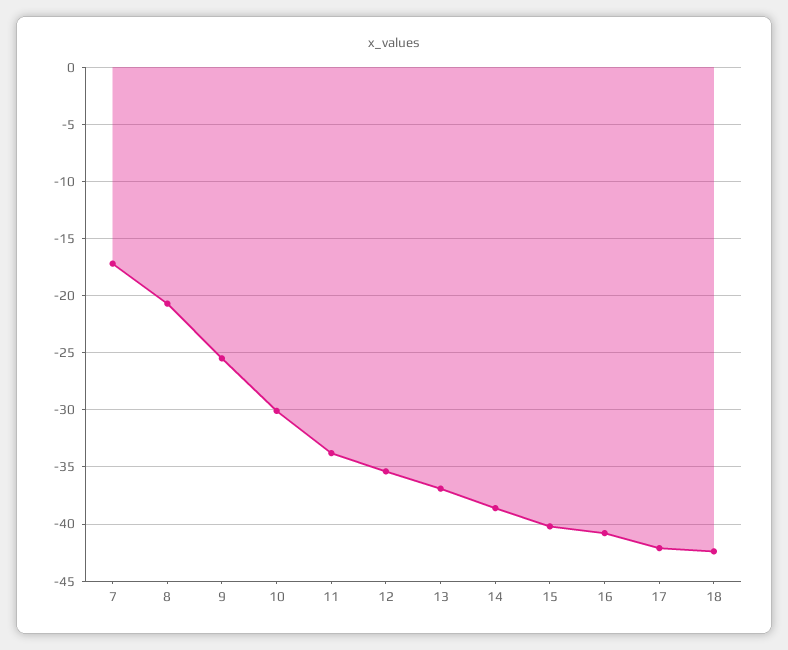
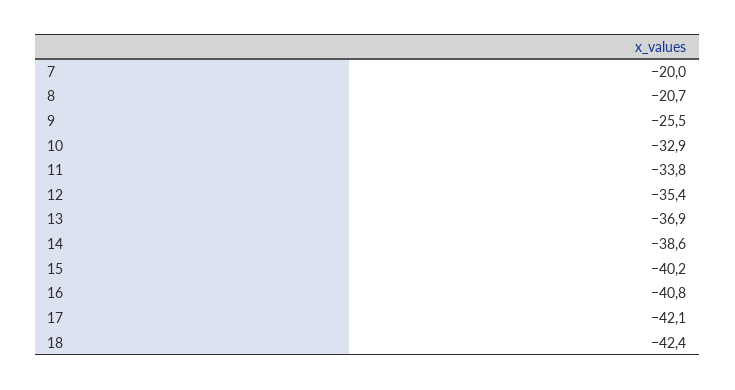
  {
-   "7": -17,
+   "7": -20,
    "8": -20.7,
    "9": -25.5,
-   "10": -30,
+   "10": -32.9,
    "11": -33.8,
    "12": -35.4,
    "13": -36.9,
    "14": -38.6,
    "15": -40.2,
    "16": -40.8,
    "17": -42.1,
    "18": -42.4
  }

